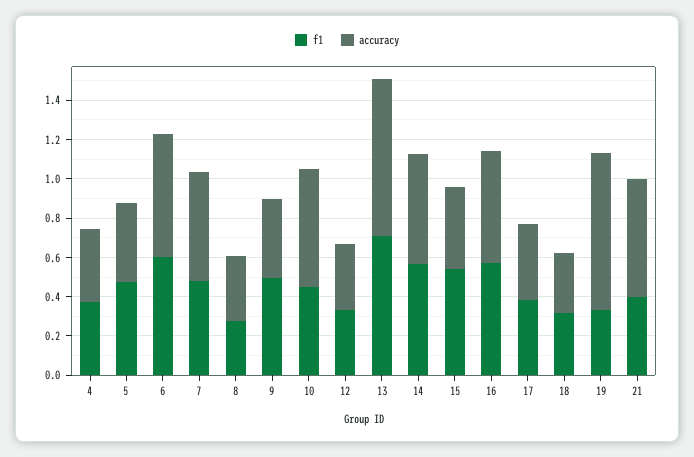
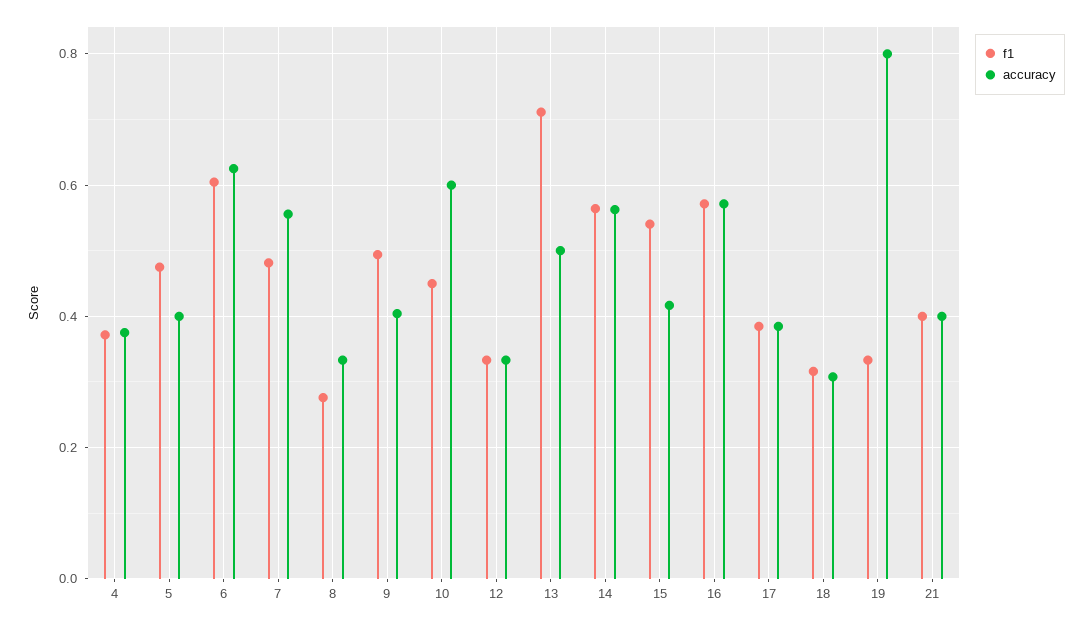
  {
    "f1": {
      "4": 0.38,
      "5": 0.48,
      "6": 0.6,
      "7": 0.48,
      "8": 0.28,
      "9": 0.5,
      "10": 0.46,
      "12": 0.34,
      "13": 0.72,
      "14": 0.56,
      "15": 0.54,
      "16": 0.58,
      "17": 0.38,
      "18": 0.32,
      "19": 0.34,
      "21": 0.4
    },
    "accuracy": {
      "4": 0.38,
      "5": 0.4,
      "6": 0.62,
      "7": 0.56,
      "8": 0.34,
      "9": 0.4,
      "10": 0.6,
      "12": 0.34,
-     "13": 0.8,
+     "13": 0.5,
      "14": 0.56,
      "15": 0.42,
      "16": 0.58,
      "17": 0.38,
      "18": 0.3,
      "19": 0.8,
-     "21": 0.6
+     "21": 0.4
    }
  }

